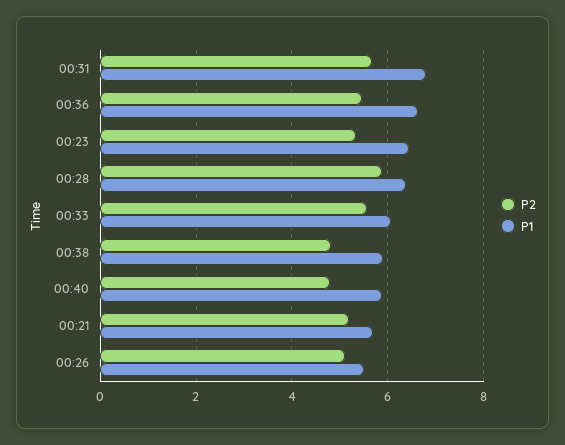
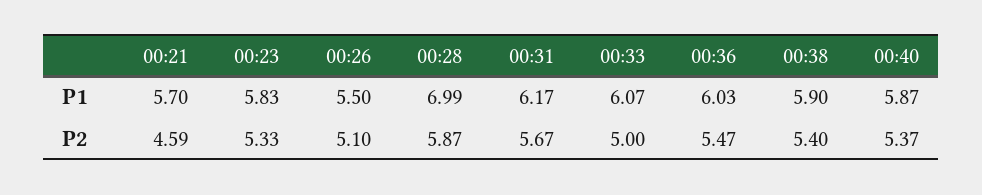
  {
    "P2": {
      "00:31": 5.67,
      "00:36": 5.47,
      "00:23": 5.33,
      "00:28": 5.87,
-     "00:33": 5.6,
+     "00:33": 5,
-     "00:38": 4.8,
+     "00:38": 5.4,
-     "00:40": 4.8,
+     "00:40": 5.37,
-     "00:21": 5.2,
+     "00:21": 4.59,
      "00:26": 5.1
    },
    "P1": {
-     "00:31": 6.8,
+     "00:31": 6.17,
-     "00:36": 6.6,
+     "00:36": 6.03,
-     "00:23": 6.4,
+     "00:23": 5.83,
-     "00:28": 6.4,
+     "00:28": 6.99,
      "00:33": 6.07,
      "00:38": 5.9,
      "00:40": 5.87,
      "00:21": 5.7,
      "00:26": 5.5
    }
  }

